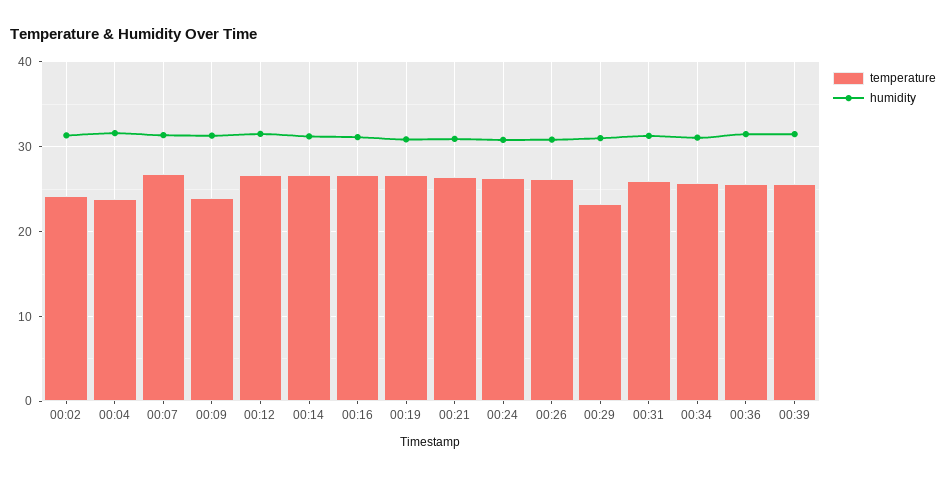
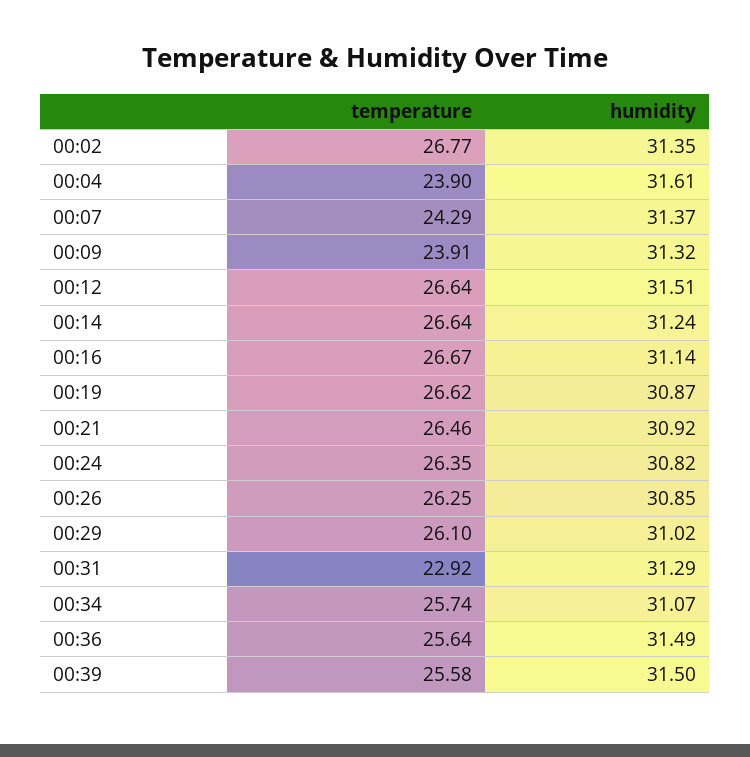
  {
    "temperature": {
-     "00:02": 24,
+     "00:02": 26.77,
      "00:04": 23.9,
-     "00:07": 27,
+     "00:07": 24.29,
      "00:09": 23.91,
      "00:12": 26.64,
      "00:14": 26.64,
      "00:16": 26.67,
      "00:19": 26.62,
      "00:21": 26.46,
      "00:24": 26.35,
      "00:26": 26.25,
-     "00:29": 23,
+     "00:29": 26.1,
-     "00:31": 26,
+     "00:31": 22.92,
      "00:34": 25.74,
      "00:36": 25.64,
      "00:39": 25.58
    },
    "humidity": {
      "00:02": 31.35,
      "00:04": 31.61,
      "00:07": 31.37,
      "00:09": 31.32,
      "00:12": 31.51,
      "00:14": 31.24,
      "00:16": 31.14,
      "00:19": 30.87,
      "00:21": 30.92,
      "00:24": 30.82,
      "00:26": 30.85,
      "00:29": 31.02,
      "00:31": 31.29,
      "00:34": 31.07,
      "00:36": 31.49,
      "00:39": 31.5
    }
  }

